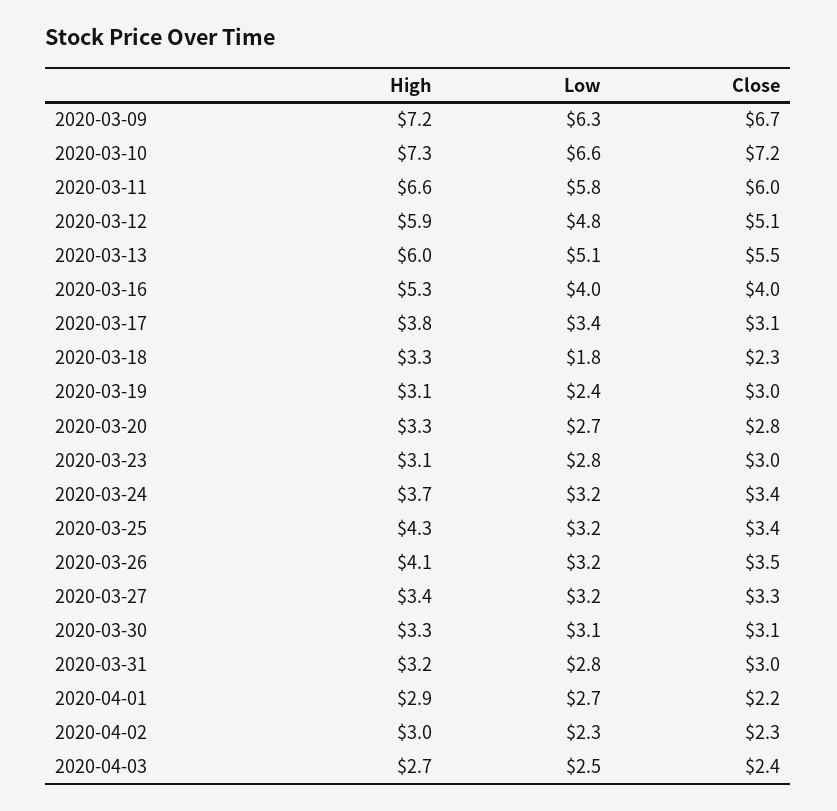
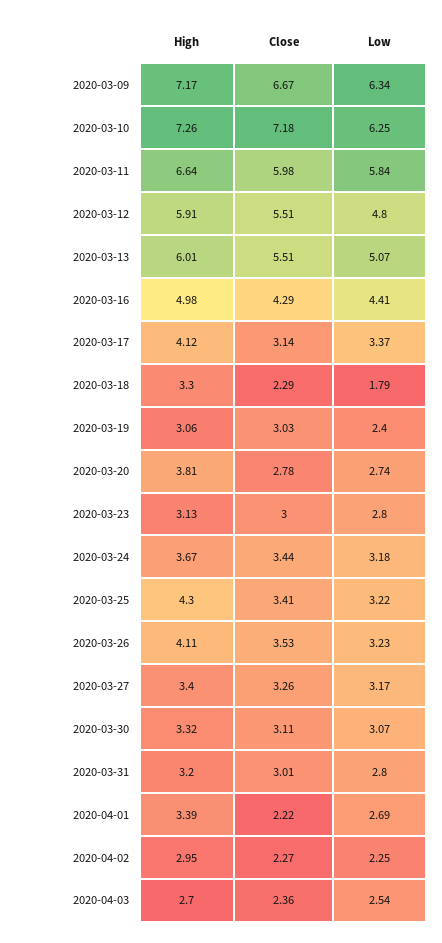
  {
    "High": {
      "2020-03-09": 7.17,
      "2020-03-10": 7.26,
      "2020-03-11": 6.64,
      "2020-03-12": 5.91,
      "2020-03-13": 6.01,
-     "2020-03-16": 5.3,
+     "2020-03-16": 4.98,
-     "2020-03-17": 3.8,
+     "2020-03-17": 4.12,
      "2020-03-18": 3.3,
      "2020-03-19": 3.06,
-     "2020-03-20": 3.3,
+     "2020-03-20": 3.81,
      "2020-03-23": 3.13,
      "2020-03-24": 3.67,
      "2020-03-25": 4.3,
      "2020-03-26": 4.11,
      "2020-03-27": 3.4,
      "2020-03-30": 3.32,
      "2020-03-31": 3.2,
-     "2020-04-01": 2.9,
+     "2020-04-01": 3.39,
      "2020-04-02": 2.95,
      "2020-04-03": 2.7
    },
    "Low": {
      "2020-03-09": 6.34,
-     "2020-03-10": 6.6,
+     "2020-03-10": 6.25,
      "2020-03-11": 5.84,
      "2020-03-12": 4.8,
      "2020-03-13": 5.07,
-     "2020-03-16": 4,
+     "2020-03-16": 4.41,
      "2020-03-17": 3.37,
      "2020-03-18": 1.79,
      "2020-03-19": 2.4,
      "2020-03-20": 2.74,
      "2020-03-23": 2.8,
      "2020-03-24": 3.18,
      "2020-03-25": 3.22,
      "2020-03-26": 3.23,
      "2020-03-27": 3.17,
      "2020-03-30": 3.07,
      "2020-03-31": 2.8,
      "2020-04-01": 2.69,
      "2020-04-02": 2.25,
      "2020-04-03": 2.54
    },
    "Close": {
      "2020-03-09": 6.67,
      "2020-03-10": 7.18,
      "2020-03-11": 5.98,
-     "2020-03-12": 5.1,
+     "2020-03-12": 5.51,
      "2020-03-13": 5.51,
-     "2020-03-16": 4,
+     "2020-03-16": 4.29,
      "2020-03-17": 3.14,
      "2020-03-18": 2.29,
      "2020-03-19": 3.03,
      "2020-03-20": 2.78,
      "2020-03-23": 3,
      "2020-03-24": 3.44,
      "2020-03-25": 3.41,
      "2020-03-26": 3.53,
      "2020-03-27": 3.26,
      "2020-03-30": 3.11,
      "2020-03-31": 3.01,
      "2020-04-01": 2.22,
      "2020-04-02": 2.27,
      "2020-04-03": 2.36
    }
  }

